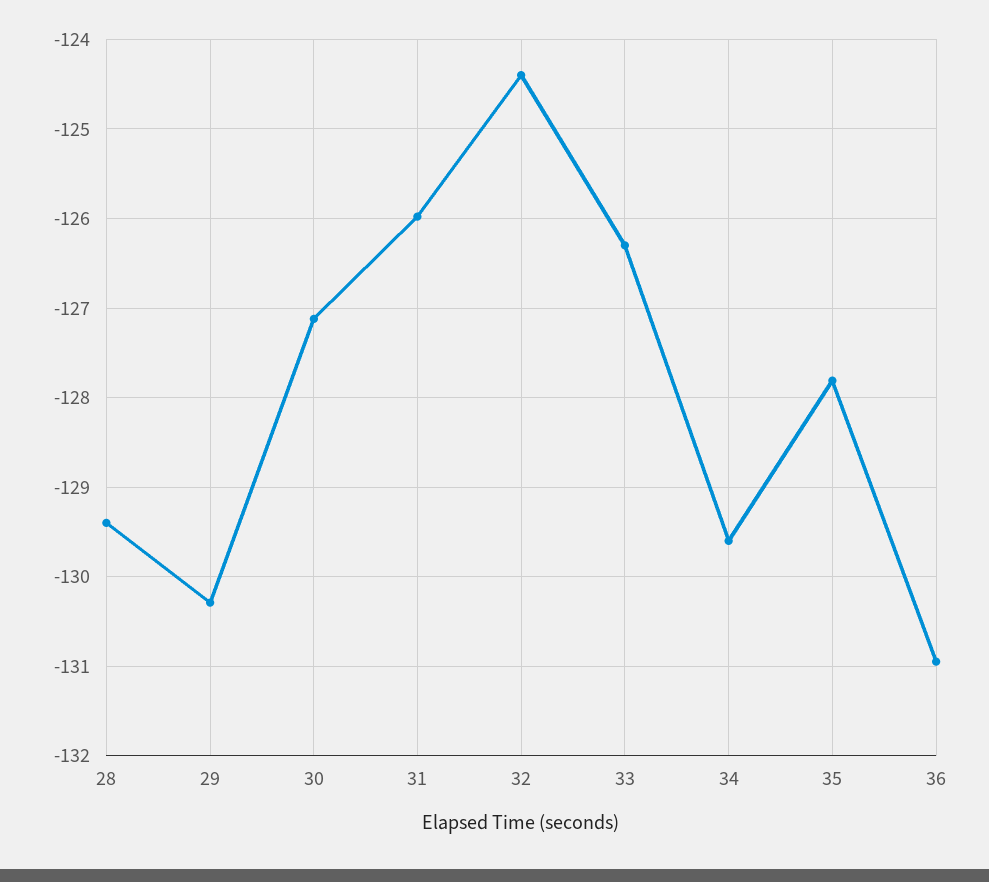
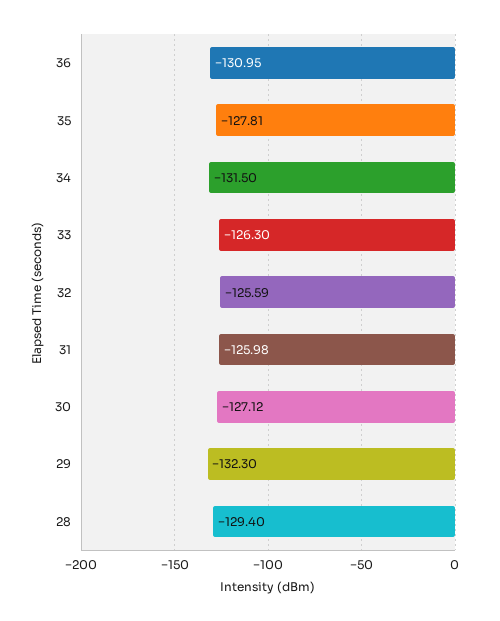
  {
    "28": -129.4,
-   "29": -130.3,
+   "29": -132.3,
    "30": -127.12,
    "31": -125.98,
-   "32": -124.4,
+   "32": -125.59,
    "33": -126.3,
-   "34": -129.6,
+   "34": -131.5,
    "35": -127.81,
    "36": -130.95
  }

